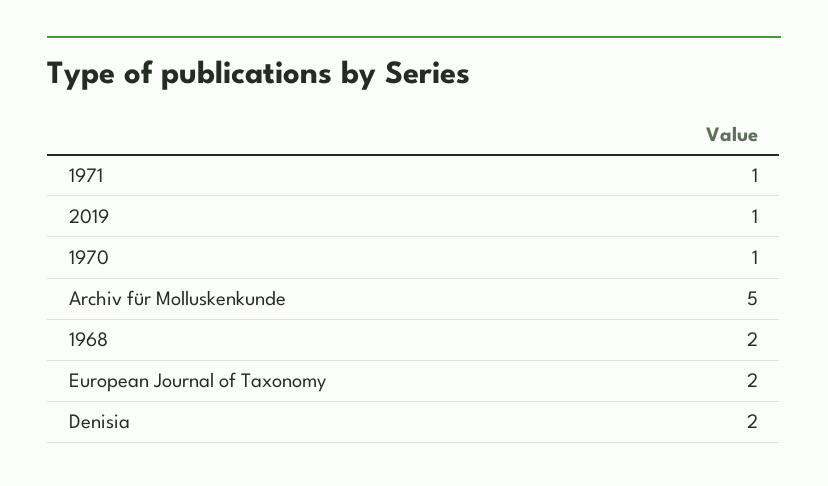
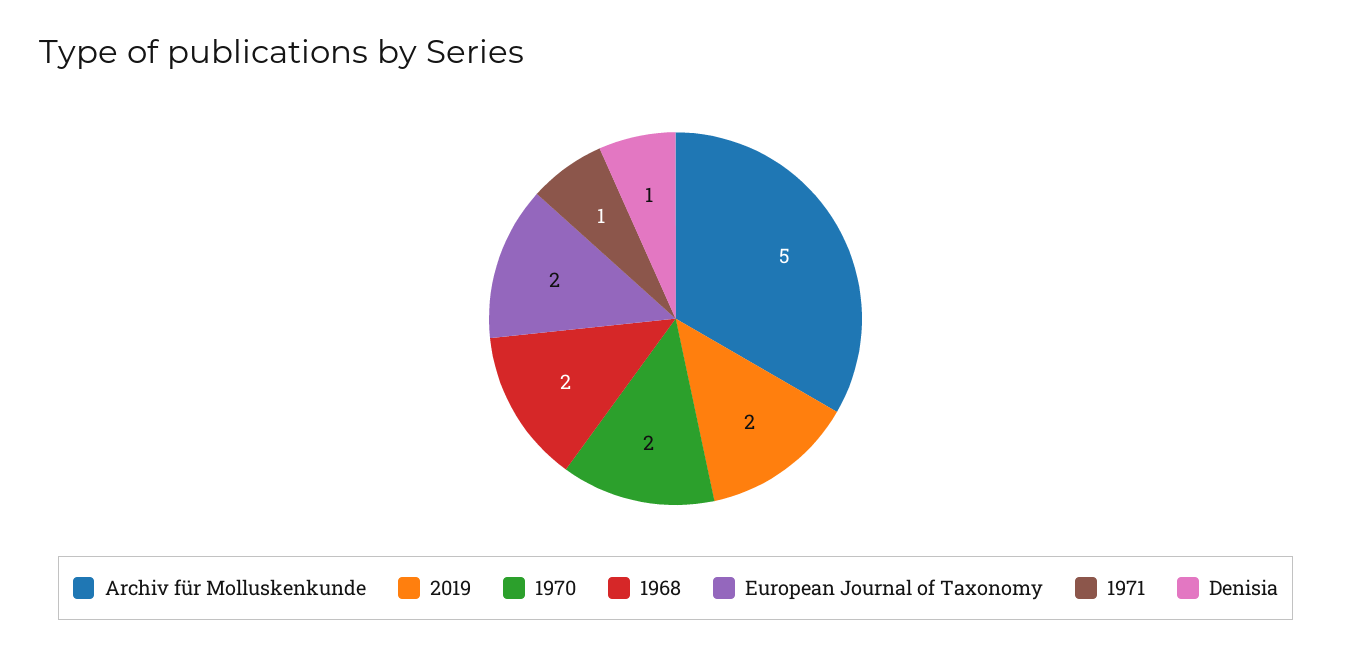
  {
    "1971": 1,
-   "2019": 1,
+   "2019": 2,
-   "1970": 1,
+   "1970": 2,
    "Archiv für Molluskenkunde": 5,
    "1968": 2,
    "European Journal of Taxonomy": 2,
-   "Denisia": 2
+   "Denisia": 1
  }

